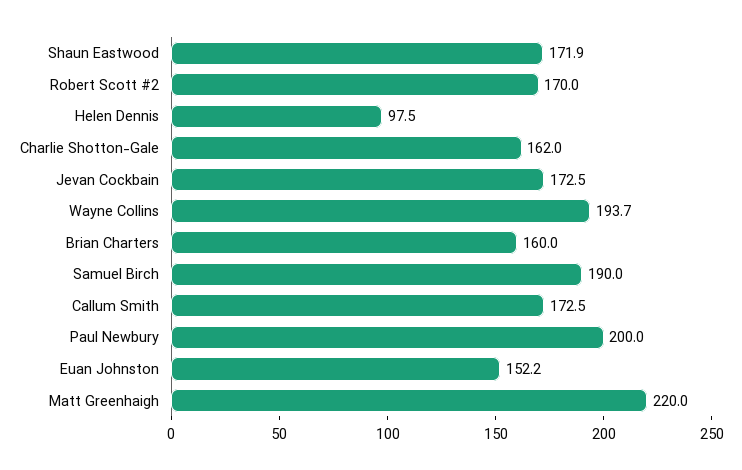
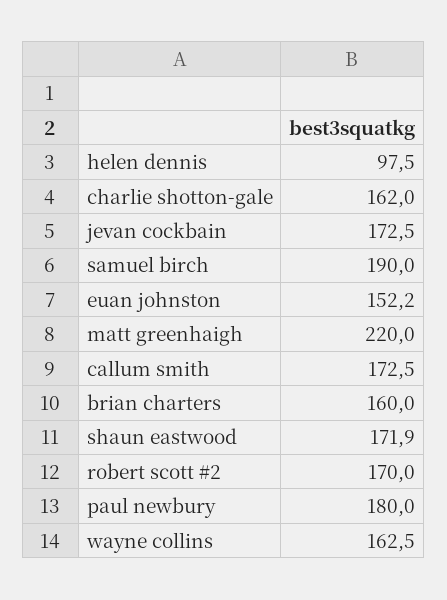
  {
    "Shaun Eastwood": 171.9,
    "Robert Scott #2": 170,
    "Helen Dennis": 97.5,
    "Charlie Shotton-Gale": 162,
    "Jevan Cockbain": 172.5,
-   "Wayne Collins": 193.7,
+   "Wayne Collins": 162.5,
    "Brian Charters": 160,
    "Samuel Birch": 190,
    "Callum Smith": 172.5,
-   "Paul Newbury": 200,
+   "Paul Newbury": 180,
    "Euan Johnston": 152.2,
    "Matt Greenhaigh": 220
  }

